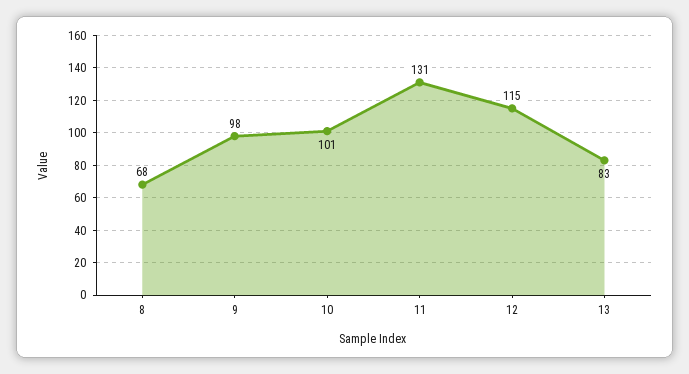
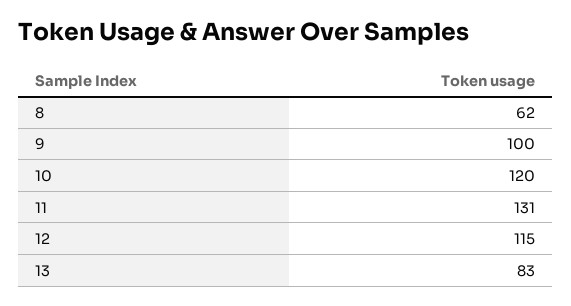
  {
-   "8": 68,
+   "8": 62,
-   "9": 98,
+   "9": 100,
-   "10": 101,
+   "10": 120,
    "11": 131,
    "12": 115,
    "13": 83
  }

